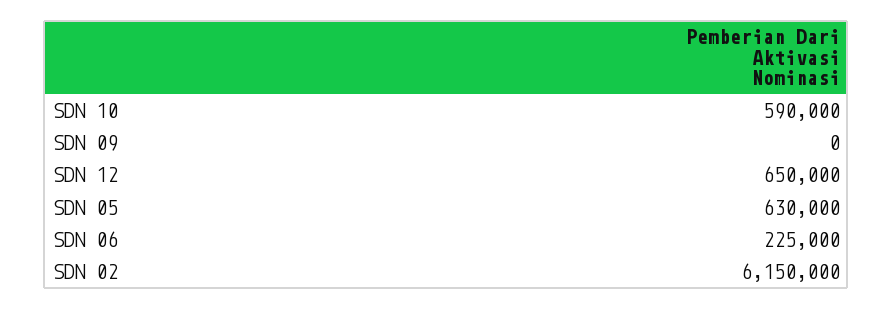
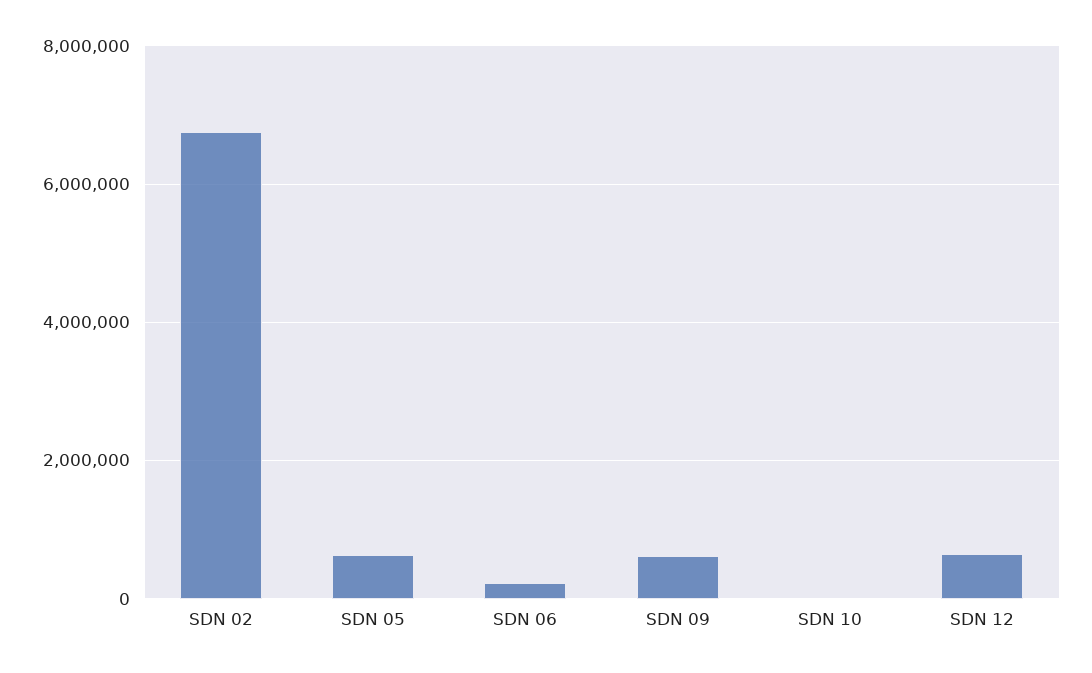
  {
-   "SDN 10": 590000,
+   "SDN 10": 0,
-   "SDN 09": 0,
+   "SDN 09": 600000,
    "SDN 12": 650000,
    "SDN 05": 630000,
    "SDN 06": 225000,
-   "SDN 02": 6150000
+   "SDN 02": 6800000
  }

